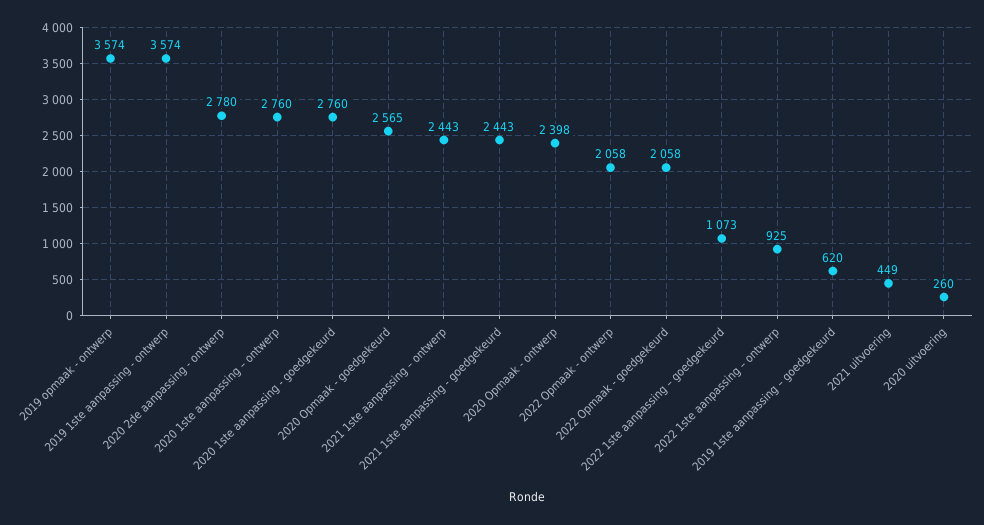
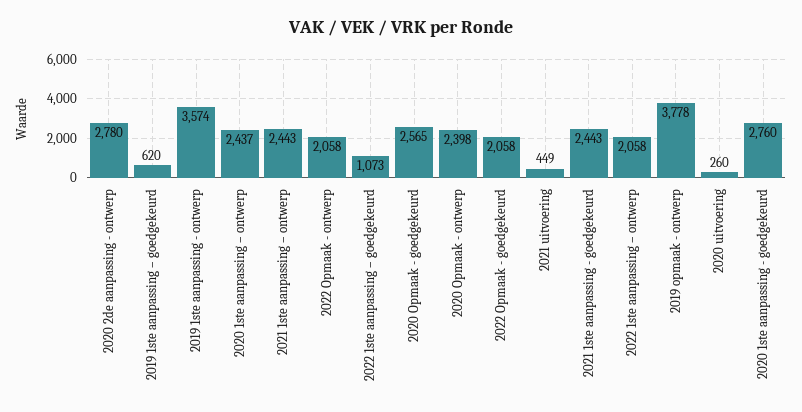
  {
-   "2019 opmaak - ontwerp": 3574,
+   "2019 opmaak - ontwerp": 3778,
    "2019 1ste aanpassing - ontwerp": 3574,
    "2020 2de aanpassing - ontwerp": 2780,
-   "2020 1ste aanpassing – ontwerp": 2760,
+   "2020 1ste aanpassing – ontwerp": 2437,
    "2020 1ste aanpassing - goedgekeurd": 2760,
    "2020 Opmaak - goedgekeurd": 2565,
    "2021 1ste aanpassing – ontwerp": 2443,
    "2021 1ste aanpassing - goedgekeurd": 2443,
    "2020 Opmaak - ontwerp": 2398,
    "2022 Opmaak - ontwerp": 2058,
    "2022 Opmaak - goedgekeurd": 2058,
    "2022 1ste aanpassing – goedgekeurd": 1073,
-   "2022 1ste aanpassing – ontwerp": 925,
+   "2022 1ste aanpassing – ontwerp": 2058,
    "2019 1ste aanpassing – goedgekeurd": 620,
    "2021 uitvoering": 449,
    "2020 uitvoering": 260
  }

